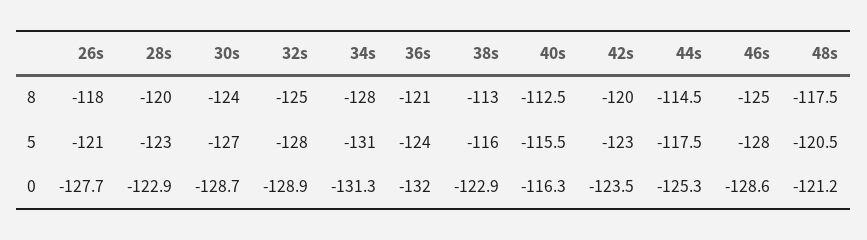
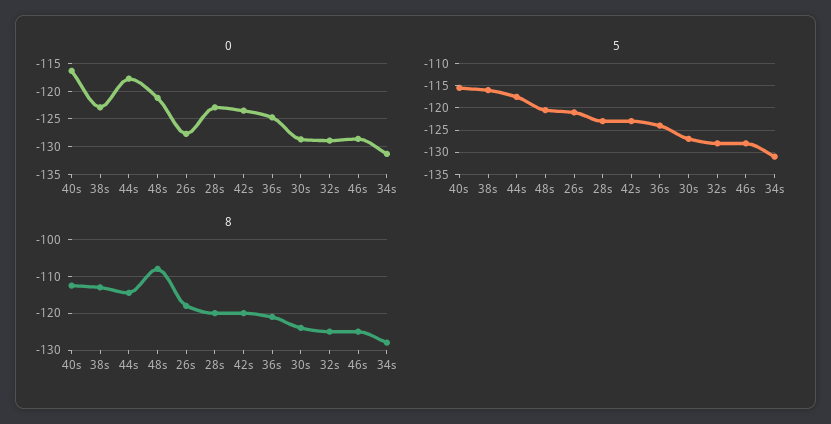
  {
    "8": {
      "26s": -118,
      "28s": -120,
      "30s": -124,
      "32s": -125,
      "34s": -128,
      "36s": -121,
      "38s": -113,
      "40s": -112.5,
      "42s": -120,
      "44s": -114.5,
      "46s": -125,
-     "48s": -117.5
+     "48s": -108
    },
    "5": {
      "26s": -121,
      "28s": -123,
      "30s": -127,
      "32s": -128,
      "34s": -131,
      "36s": -124,
      "38s": -116,
      "40s": -115.5,
      "42s": -123,
      "44s": -117.5,
      "46s": -128,
      "48s": -120.5
    },
    "0": {
      "26s": -127.7,
      "28s": -122.9,
      "30s": -128.7,
      "32s": -128.9,
      "34s": -131.3,
-     "36s": -132,
+     "36s": -125,
      "38s": -122.9,
      "40s": -116.3,
      "42s": -123.5,
-     "44s": -125.3,
+     "44s": -117.5,
      "46s": -128.6,
      "48s": -121.2
    }
  }

